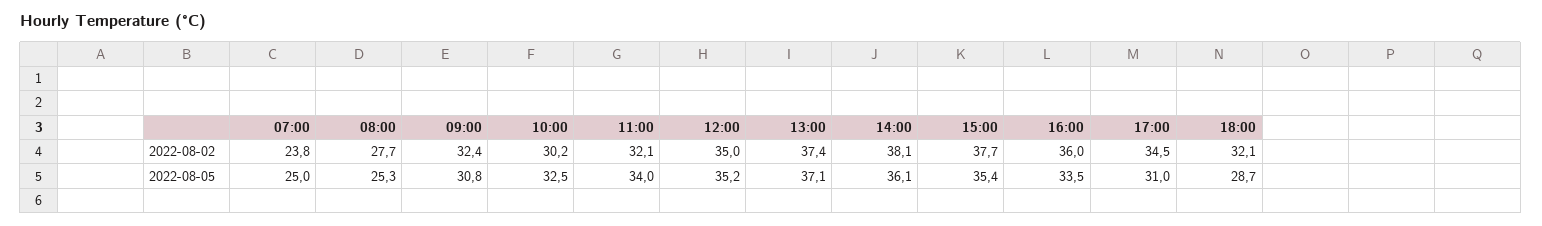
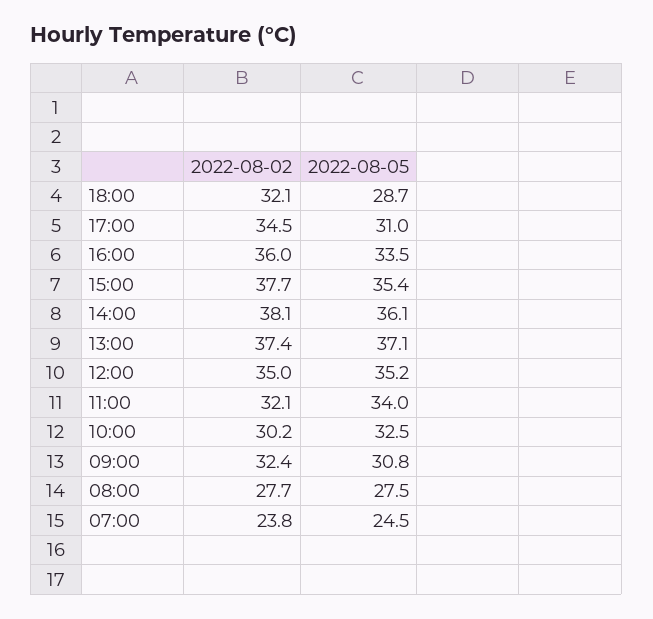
  {
    "07:00": {
      "2022-08-02": 23.8,
-     "2022-08-05": 25
+     "2022-08-05": 24.5
    },
    "08:00": {
      "2022-08-02": 27.7,
-     "2022-08-05": 25.3
+     "2022-08-05": 27.5
    },
    "09:00": {
      "2022-08-02": 32.4,
      "2022-08-05": 30.8
    },
    "10:00": {
      "2022-08-02": 30.2,
      "2022-08-05": 32.5
    },
    "11:00": {
      "2022-08-02": 32.1,
      "2022-08-05": 34
    },
    "12:00": {
      "2022-08-02": 35,
      "2022-08-05": 35.2
    },
    "13:00": {
      "2022-08-02": 37.4,
      "2022-08-05": 37.1
    },
    "14:00": {
      "2022-08-02": 38.1,
      "2022-08-05": 36.1
    },
    "15:00": {
      "2022-08-02": 37.7,
      "2022-08-05": 35.4
    },
    "16:00": {
      "2022-08-02": 36,
      "2022-08-05": 33.5
    },
    "17:00": {
      "2022-08-02": 34.5,
      "2022-08-05": 31
    },
    "18:00": {
      "2022-08-02": 32.1,
      "2022-08-05": 28.7
    }
  }

